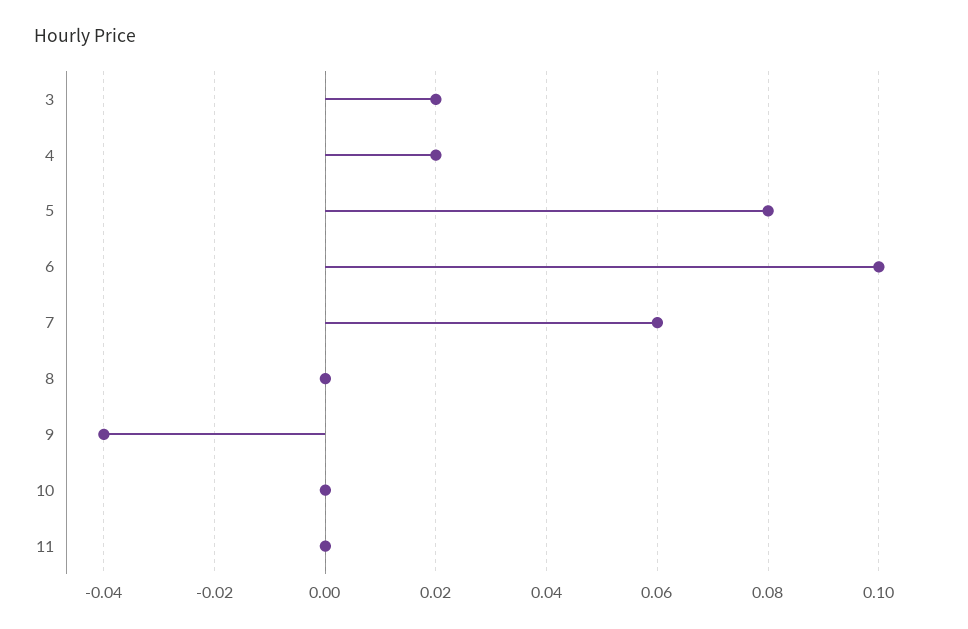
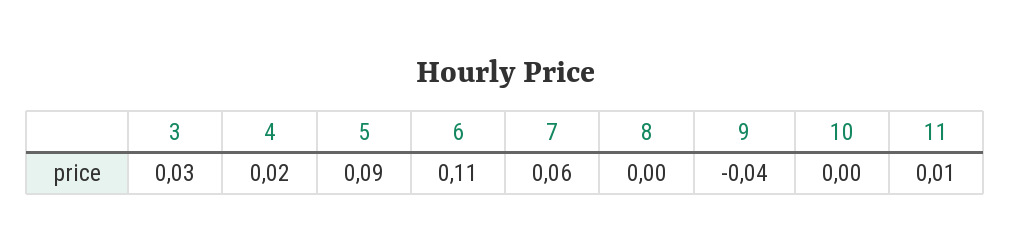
  {
-   "3": 0.02,
+   "3": 0.03,
    "4": 0.02,
-   "5": 0.08,
+   "5": 0.09,
-   "6": 0.1,
+   "6": 0.11,
    "7": 0.06,
    "8": 0,
    "9": -0.04,
    "10": 0,
-   "11": 0
+   "11": 0.01
  }

